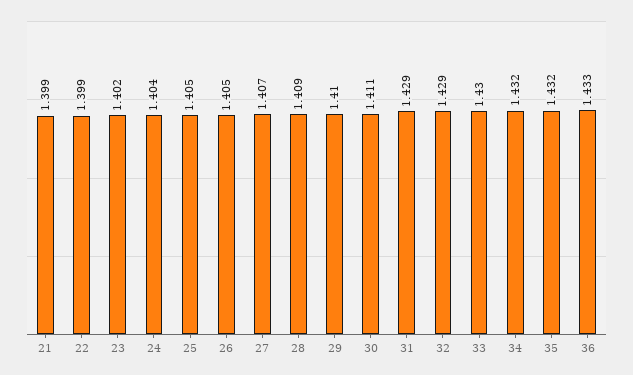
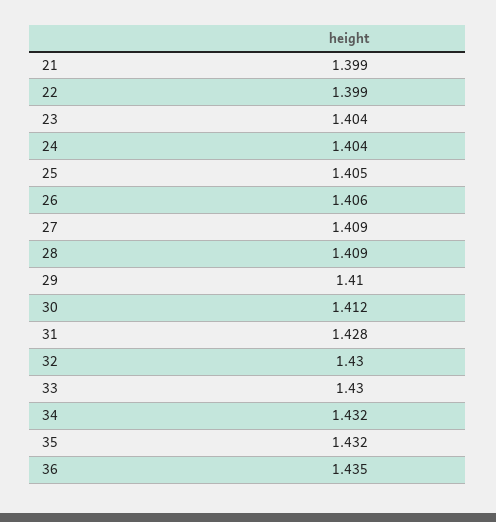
  {
    "21": 1.399,
    "22": 1.399,
-   "23": 1.402,
+   "23": 1.404,
    "24": 1.404,
    "25": 1.405,
-   "26": 1.405,
+   "26": 1.406,
-   "27": 1.407,
+   "27": 1.409,
    "28": 1.409,
    "29": 1.41,
-   "30": 1.411,
+   "30": 1.412,
-   "31": 1.429,
+   "31": 1.428,
-   "32": 1.429,
+   "32": 1.43,
    "33": 1.43,
    "34": 1.432,
    "35": 1.432,
-   "36": 1.433
+   "36": 1.435
  }

